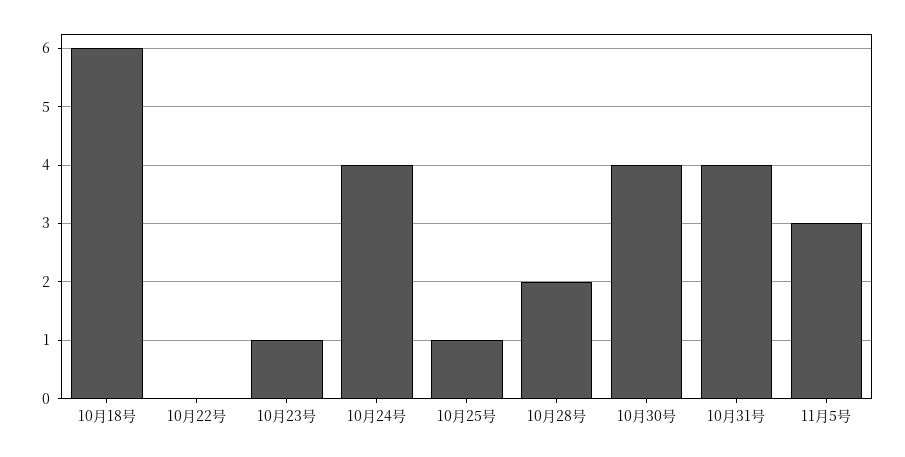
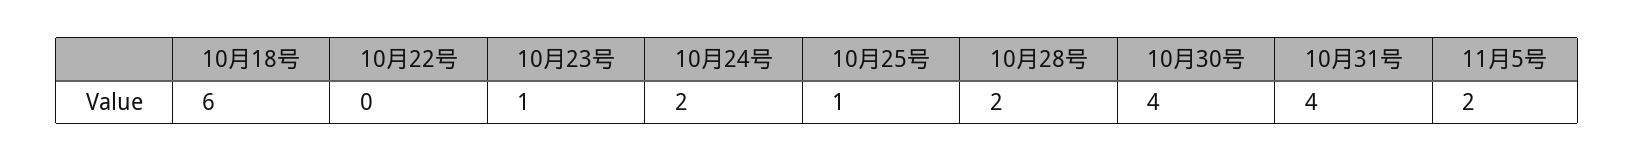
  {
    "10月18号": 6,
    "10月22号": 0,
    "10月23号": 1,
-   "10月24号": 4,
+   "10月24号": 2,
    "10月25号": 1,
    "10月28号": 2,
    "10月30号": 4,
    "10月31号": 4,
-   "11月5号": 3
+   "11月5号": 2
  }

